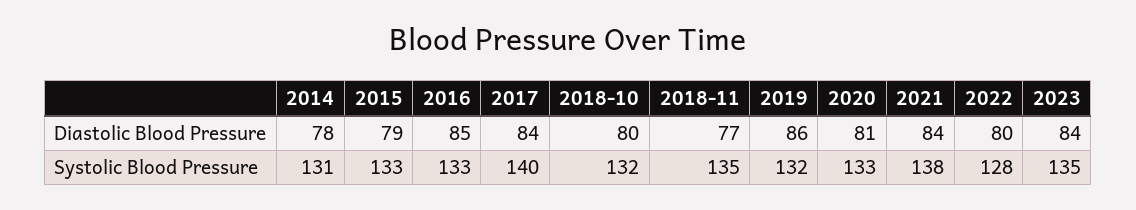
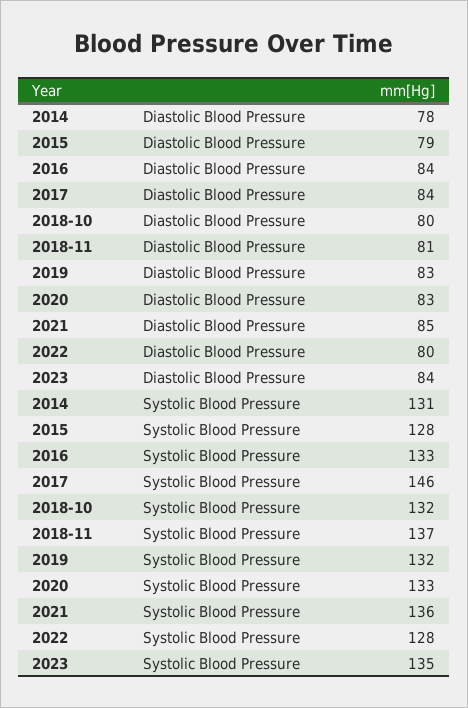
  {
    "2014": {
      "Diastolic Blood Pressure": 78,
      "Systolic Blood Pressure": 131
    },
    "2015": {
      "Diastolic Blood Pressure": 79,
-     "Systolic Blood Pressure": 133
+     "Systolic Blood Pressure": 128
    },
    "2016": {
-     "Diastolic Blood Pressure": 85,
+     "Diastolic Blood Pressure": 84,
      "Systolic Blood Pressure": 133
    },
    "2017": {
      "Diastolic Blood Pressure": 84,
-     "Systolic Blood Pressure": 140
+     "Systolic Blood Pressure": 146
    },
    "2018-10": {
      "Diastolic Blood Pressure": 80,
      "Systolic Blood Pressure": 132
    },
    "2018-11": {
-     "Diastolic Blood Pressure": 77,
+     "Diastolic Blood Pressure": 81,
-     "Systolic Blood Pressure": 135
+     "Systolic Blood Pressure": 137
    },
    "2019": {
-     "Diastolic Blood Pressure": 86,
+     "Diastolic Blood Pressure": 83,
      "Systolic Blood Pressure": 132
    },
    "2020": {
-     "Diastolic Blood Pressure": 81,
+     "Diastolic Blood Pressure": 83,
      "Systolic Blood Pressure": 133
    },
    "2021": {
-     "Diastolic Blood Pressure": 84,
+     "Diastolic Blood Pressure": 85,
-     "Systolic Blood Pressure": 138
+     "Systolic Blood Pressure": 136
    },
    "2022": {
      "Diastolic Blood Pressure": 80,
      "Systolic Blood Pressure": 128
    },
    "2023": {
      "Diastolic Blood Pressure": 84,
      "Systolic Blood Pressure": 135
    }
  }

